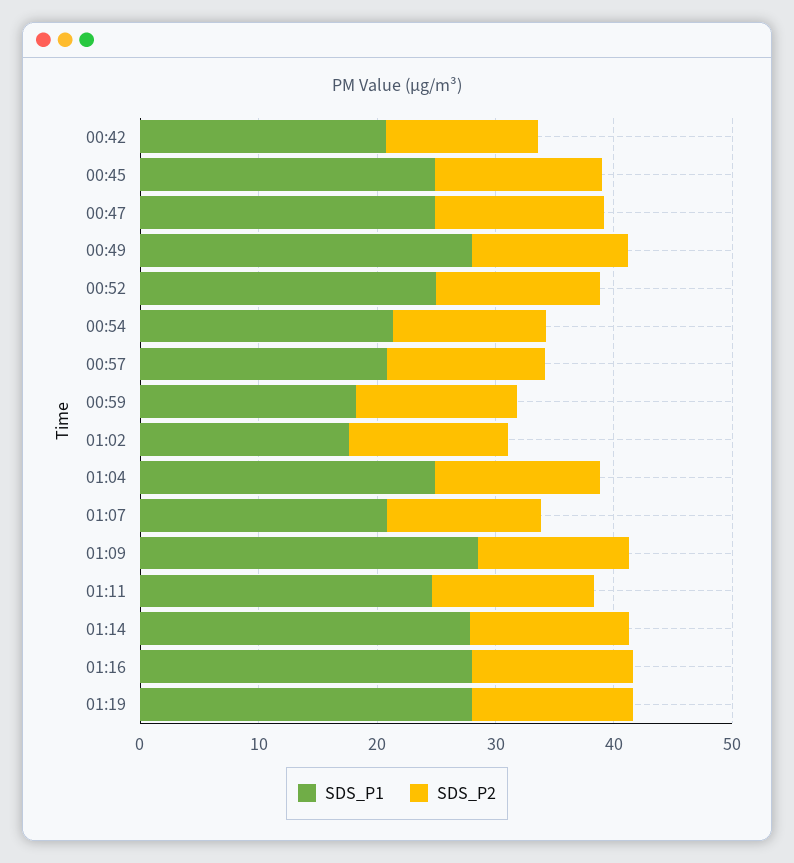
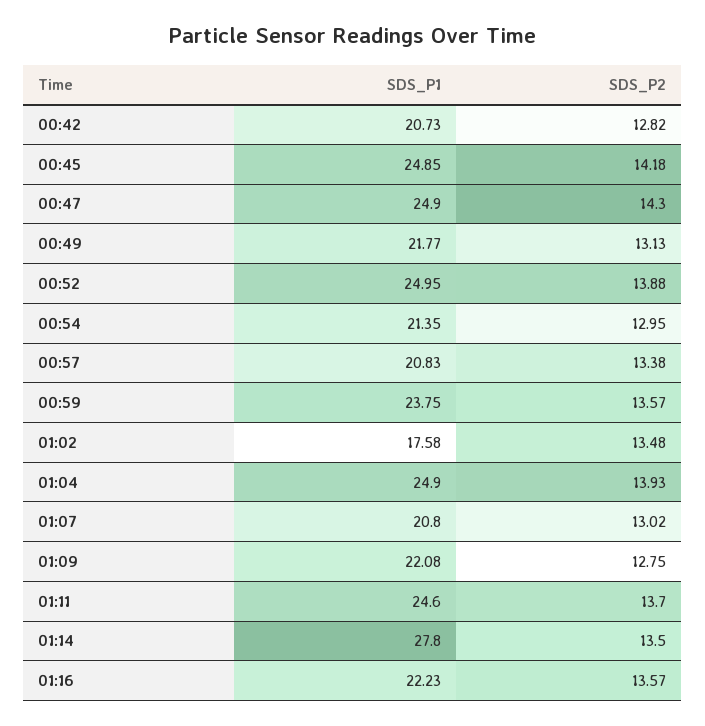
  {
    "SDS_P1": {
      "00:42": 20.73,
      "00:45": 24.85,
      "00:47": 24.9,
-     "00:49": 28,
+     "00:49": 21.77,
      "00:52": 24.95,
      "00:54": 21.35,
      "00:57": 20.83,
-     "00:59": 18,
+     "00:59": 23.75,
      "01:02": 17.58,
      "01:04": 24.9,
      "01:07": 20.8,
-     "01:09": 28,
+     "01:09": 22.08,
      "01:11": 24.6,
      "01:14": 27.8,
-     "01:16": 28,
+     "01:16": 22.23
-     "01:19": 28
    },
    "SDS_P2": {
      "00:42": 12.82,
      "00:45": 14.18,
      "00:47": 14.3,
      "00:49": 13.13,
      "00:52": 13.88,
      "00:54": 12.95,
      "00:57": 13.38,
      "00:59": 13.57,
      "01:02": 13.48,
      "01:04": 13.93,
      "01:07": 13.02,
      "01:09": 12.75,
      "01:11": 13.7,
      "01:14": 13.5,
-     "01:16": 13.57,
+     "01:16": 13.57
-     "01:19": 14
    }
  }

